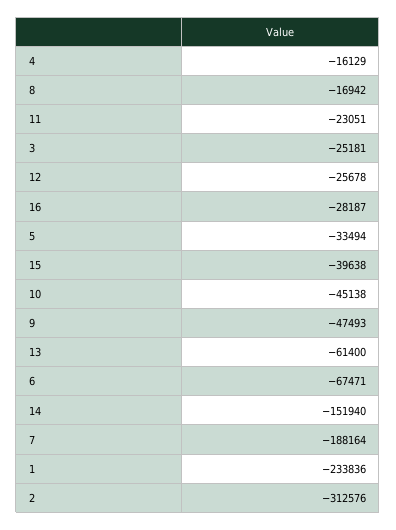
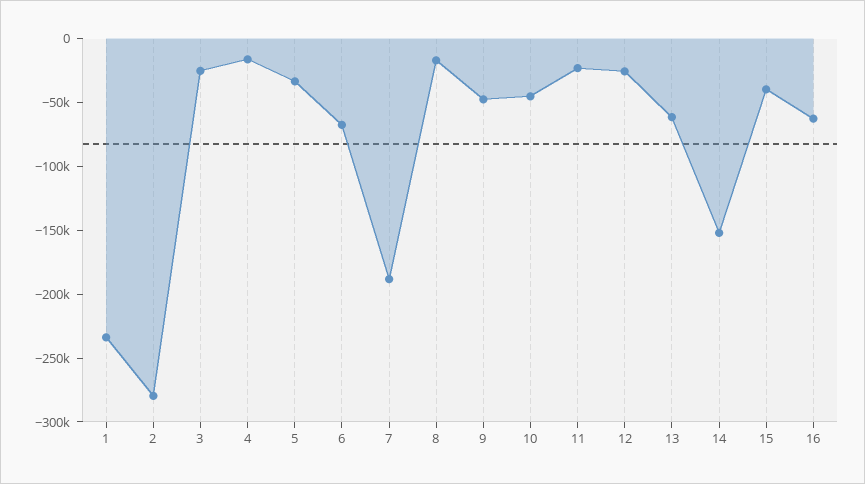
  {
    "4": -16129,
    "8": -16942,
    "11": -23051,
    "3": -25181,
    "12": -25678,
-   "16": -28187,
+   "16": -60000,
    "5": -33494,
    "15": -39638,
    "10": -45138,
    "9": -47493,
    "13": -61400,
    "6": -67471,
    "14": -151940,
    "7": -188164,
    "1": -233836,
-   "2": -312576
+   "2": -280000
  }

